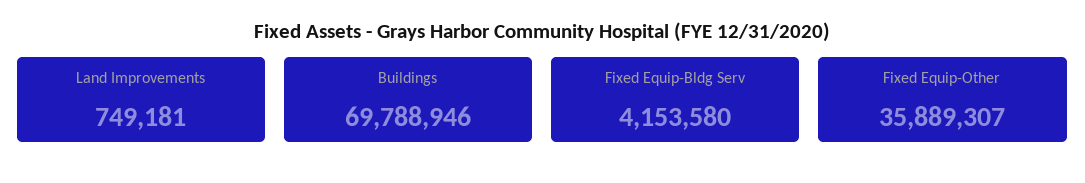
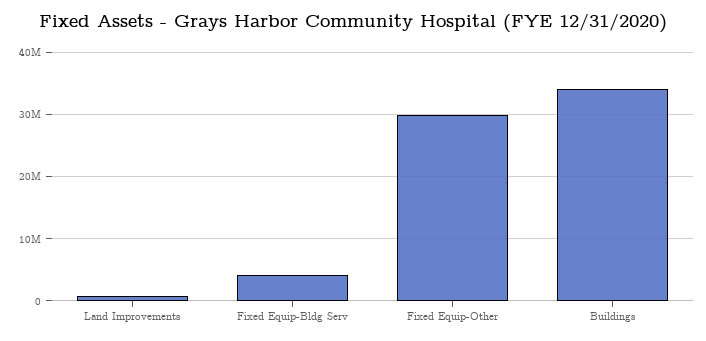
  {
    "Land Improvements": 749181,
-   "Buildings": 69788946,
+   "Buildings": 34000000,
    "Fixed Equip-Bldg Serv": 4153580,
-   "Fixed Equip-Other": 35889307
+   "Fixed Equip-Other": 30000000
  }

